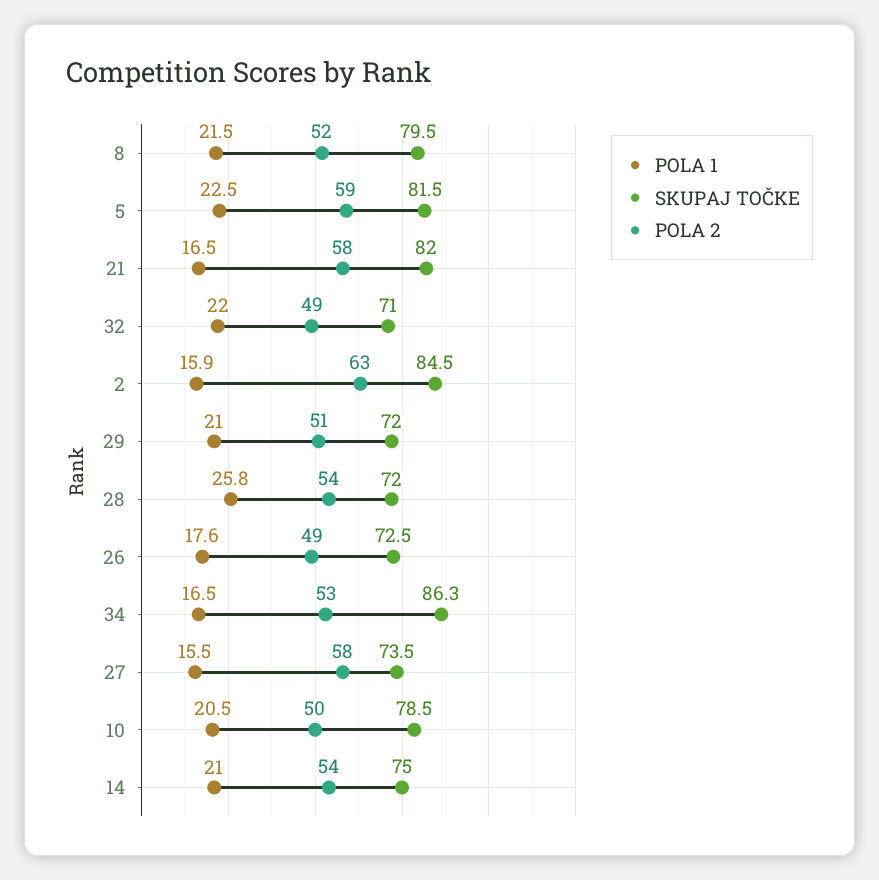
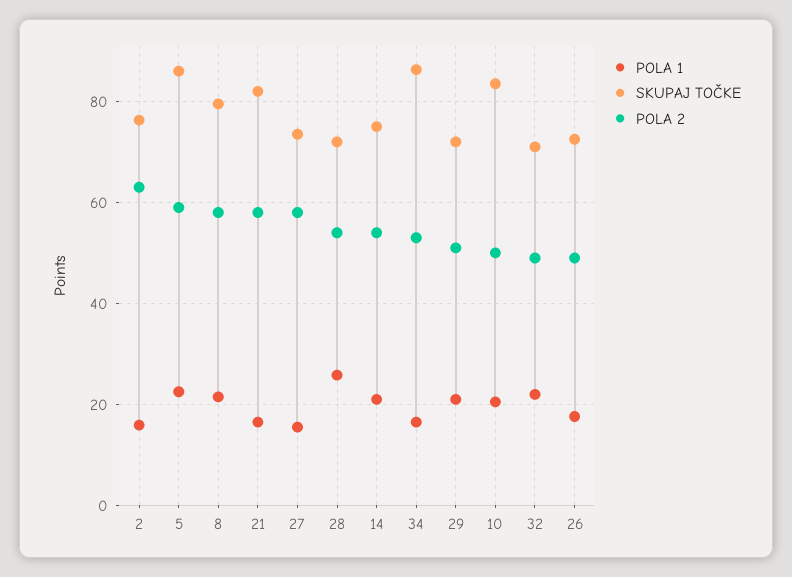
  {
    "POLA 1": {
      "8": 21.5,
      "5": 22.5,
      "21": 16.5,
      "32": 22,
      "2": 15.9,
      "29": 21,
      "28": 25.8,
      "26": 17.6,
      "34": 16.5,
      "27": 15.5,
      "10": 20.5,
      "14": 21
    },
    "SKUPAJ TOČKE": {
      "8": 79.5,
-     "5": 81.5,
+     "5": 86,
      "21": 82,
      "32": 71,
-     "2": 84.5,
+     "2": 76,
      "29": 72,
      "28": 72,
      "26": 72.5,
      "34": 86.3,
      "27": 73.5,
-     "10": 78.5,
+     "10": 84,
      "14": 75
    },
    "POLA 2": {
-     "8": 52,
+     "8": 58,
      "5": 59,
      "21": 58,
      "32": 49,
      "2": 63,
      "29": 51,
      "28": 54,
      "26": 49,
      "34": 53,
      "27": 58,
      "10": 50,
      "14": 54
    }
  }

